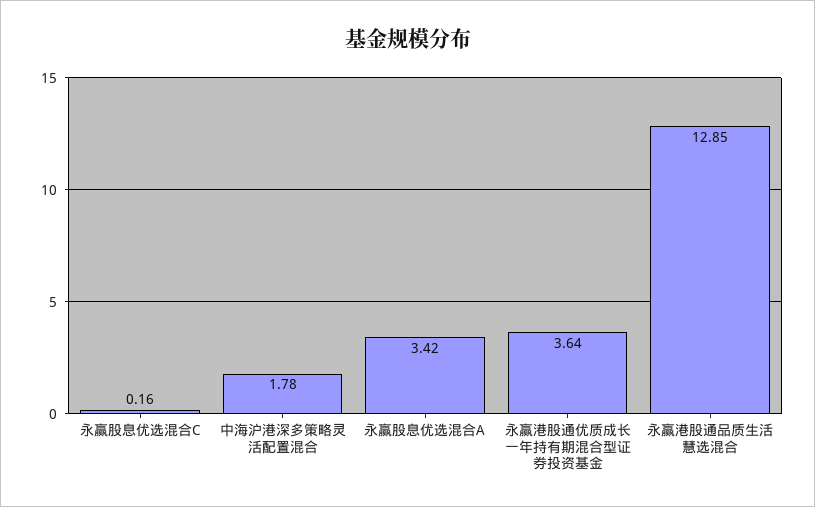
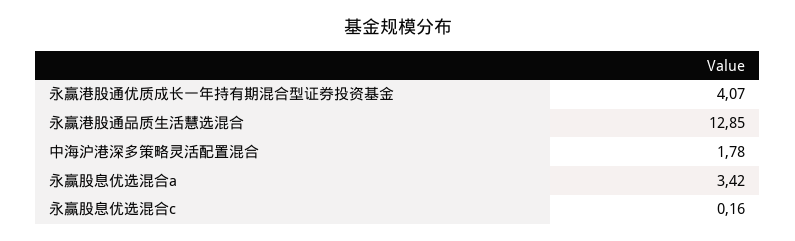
  {
    "永赢股息优选混合C": 0.16,
    "中海沪港深多策略灵活配置混合": 1.78,
    "永赢股息优选混合A": 3.42,
-   "永赢港股通优质成长一年持有期混合型证券投资基金": 3.64,
+   "永赢港股通优质成长一年持有期混合型证券投资基金": 4.07,
    "永赢港股通品质生活慧选混合": 12.85
  }

